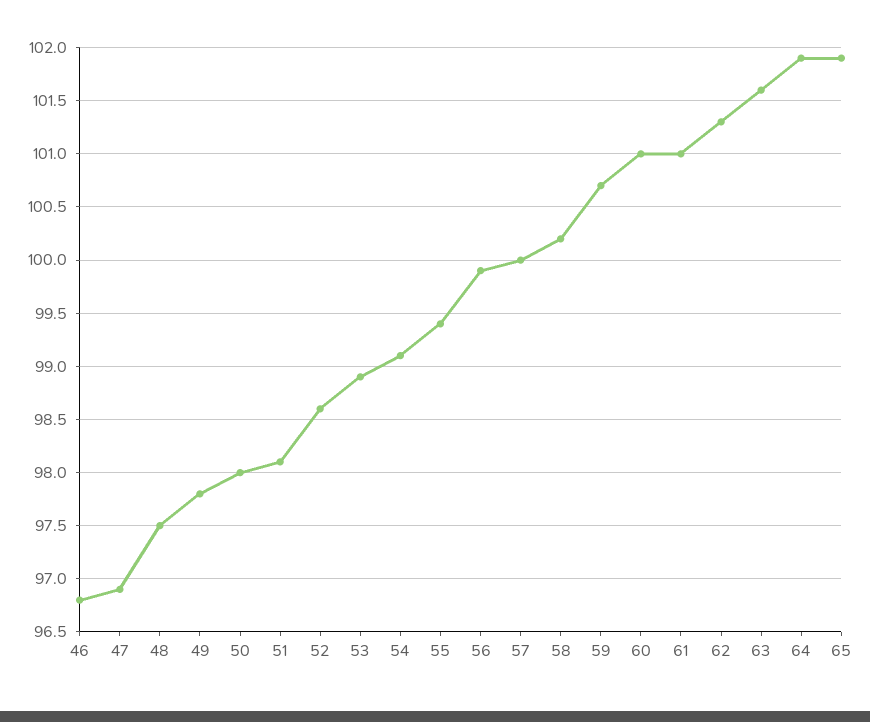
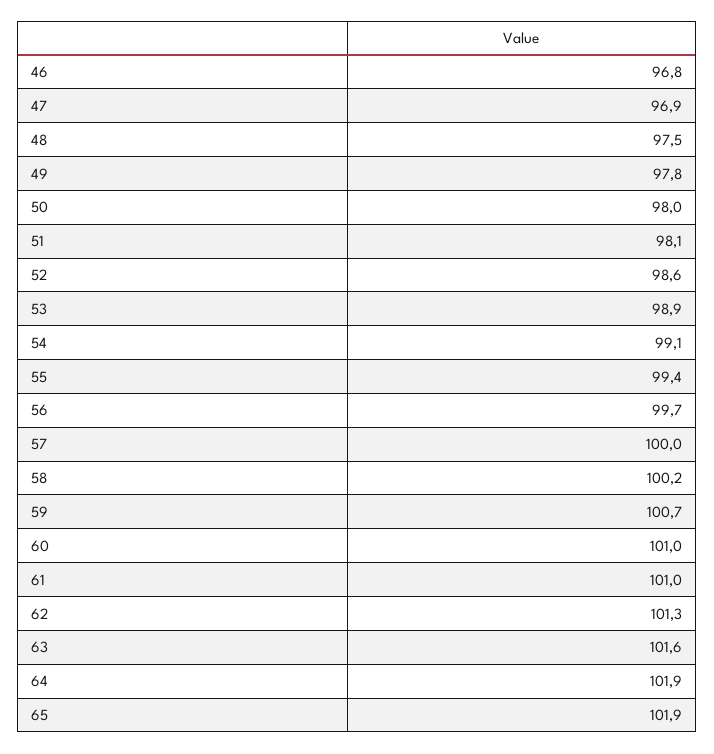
  {
    "46": 96.8,
    "47": 96.9,
    "48": 97.5,
    "49": 97.8,
    "50": 98,
    "51": 98.1,
    "52": 98.6,
    "53": 98.9,
    "54": 99.1,
    "55": 99.4,
-   "56": 99.9,
+   "56": 99.7,
    "57": 100,
    "58": 100.2,
    "59": 100.7,
    "60": 101,
    "61": 101,
    "62": 101.3,
    "63": 101.6,
    "64": 101.9,
    "65": 101.9
  }

